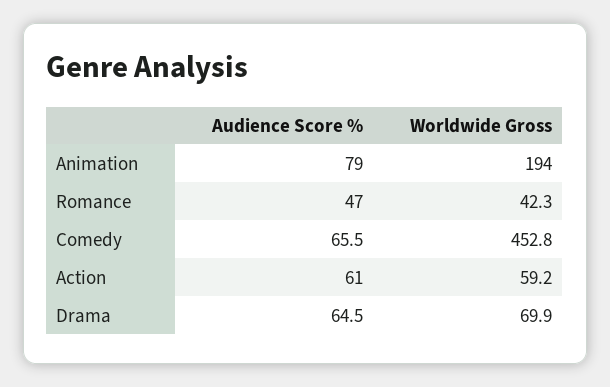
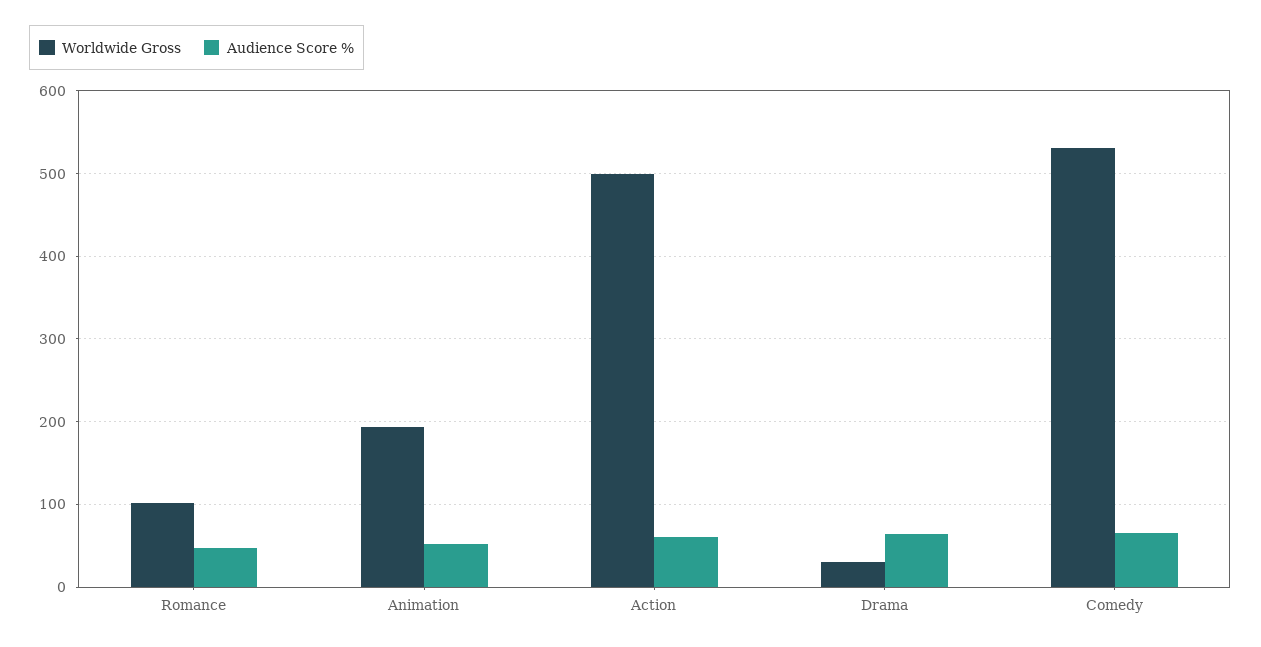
  {
    "Audience Score %": {
-     "Animation": 79,
+     "Animation": 50,
      "Romance": 47,
      "Comedy": 65.5,
      "Action": 61,
      "Drama": 64.5
    },
    "Worldwide Gross": {
      "Animation": 194,
-     "Romance": 42.3,
+     "Romance": 100,
-     "Comedy": 452.8,
+     "Comedy": 530,
-     "Action": 59.2,
+     "Action": 500,
-     "Drama": 69.9
+     "Drama": 30
    }
  }

